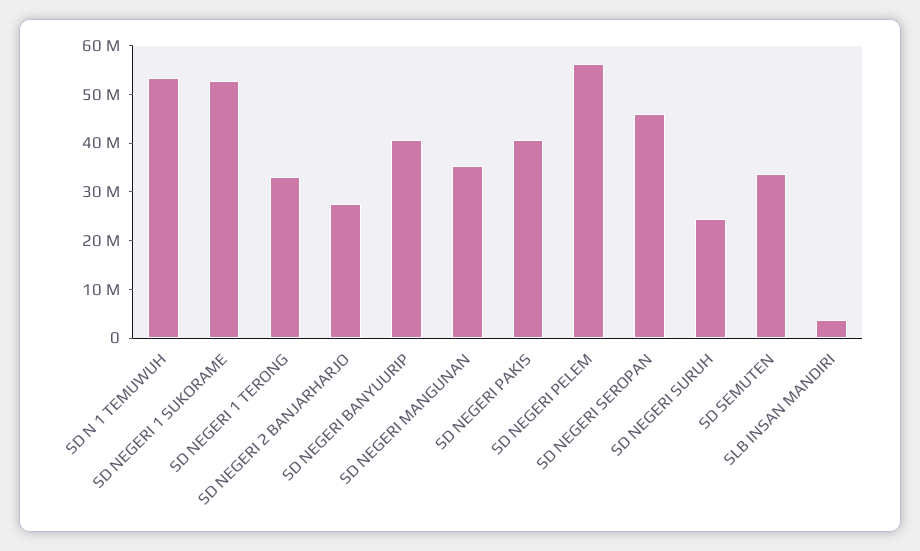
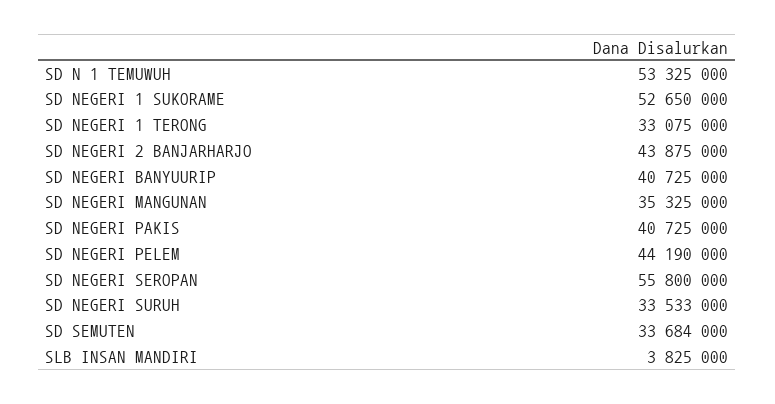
  {
    "SD N 1 TEMUWUH": 53325000,
    "SD NEGERI 1 SUKORAME": 52650000,
    "SD NEGERI 1 TERONG": 33075000,
-   "SD NEGERI 2 BANJARHARJO": 28000000,
+   "SD NEGERI 2 BANJARHARJO": 43875000,
    "SD NEGERI BANYUURIP": 40725000,
    "SD NEGERI MANGUNAN": 35325000,
    "SD NEGERI PAKIS": 40725000,
-   "SD NEGERI PELEM": 56000000,
+   "SD NEGERI PELEM": 44190000,
-   "SD NEGERI SEROPAN": 46000000,
+   "SD NEGERI SEROPAN": 55800000,
-   "SD NEGERI SURUH": 24000000,
+   "SD NEGERI SURUH": 33533000,
    "SD SEMUTEN": 33684000,
    "SLB INSAN MANDIRI": 3825000
  }

